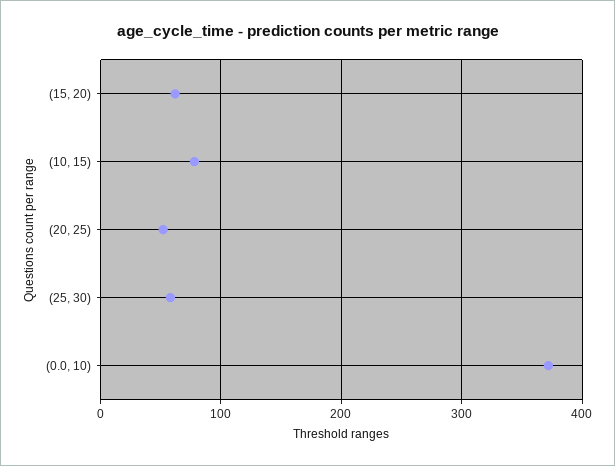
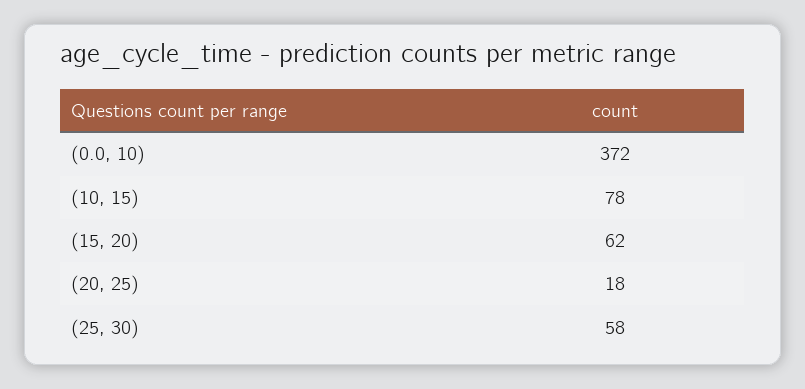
  {
    "(15, 20)": 62,
    "(10, 15)": 78,
-   "(20, 25)": 50,
+   "(20, 25)": 18,
    "(25, 30)": 58,
    "(0.0, 10)": 372
  }

